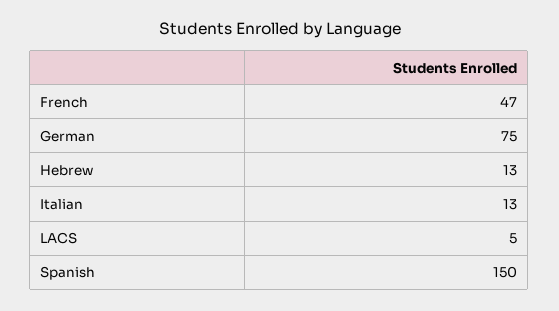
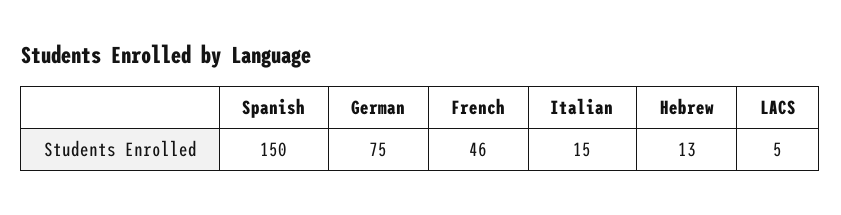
  {
-   "French": 47,
+   "French": 46,
    "German": 75,
    "Hebrew": 13,
-   "Italian": 13,
+   "Italian": 15,
    "LACS": 5,
    "Spanish": 150
  }

